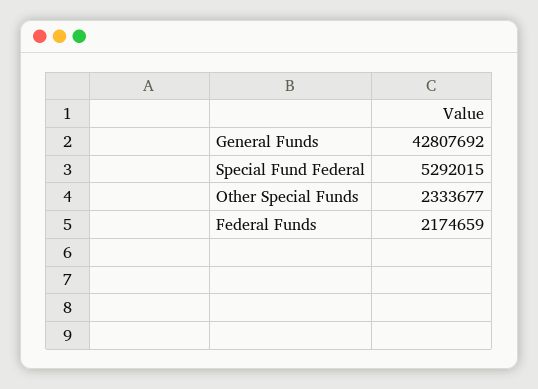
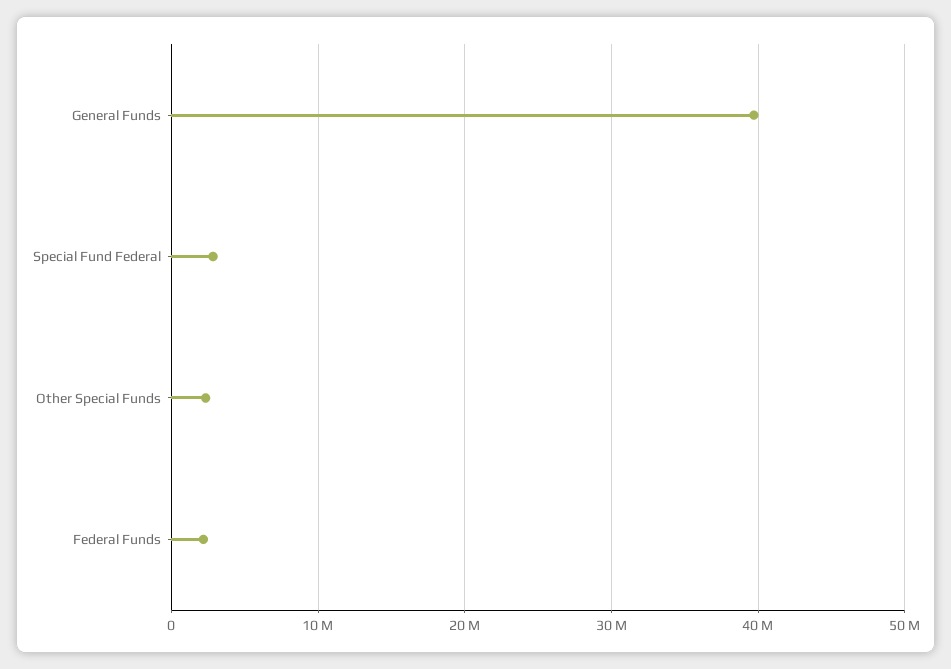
  {
-   "General Funds": 42807692,
+   "General Funds": 40000000,
-   "Special Fund Federal": 5292015,
+   "Special Fund Federal": 3000000,
    "Other Special Funds": 2333677,
    "Federal Funds": 2174659
  }

